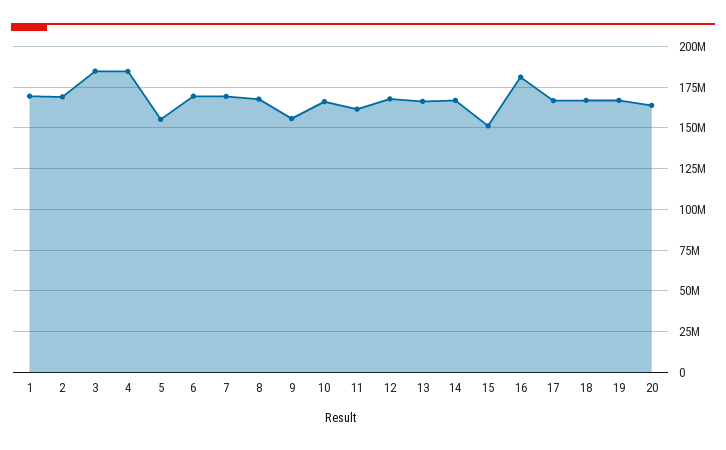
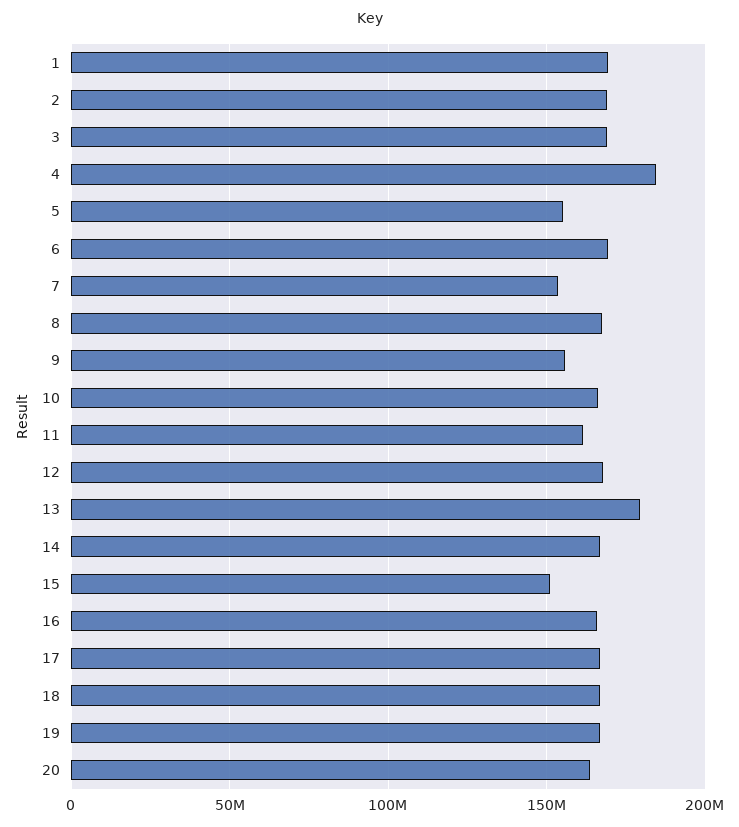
  {
    "1": 170000000,
    "2": 170000000,
-   "3": 185000000,
+   "3": 170000000,
    "4": 185000000,
    "5": 155000000,
    "6": 170000000,
-   "7": 170000000,
+   "7": 155000000,
    "8": 170000000,
    "9": 155000000,
    "10": 165000000,
    "11": 160000000,
    "12": 170000000,
-   "13": 165000000,
+   "13": 180000000,
    "14": 165000000,
    "15": 150000000,
-   "16": 180000000,
+   "16": 165000000,
    "17": 165000000,
    "18": 165000000,
    "19": 165000000,
    "20": 165000000
  }

